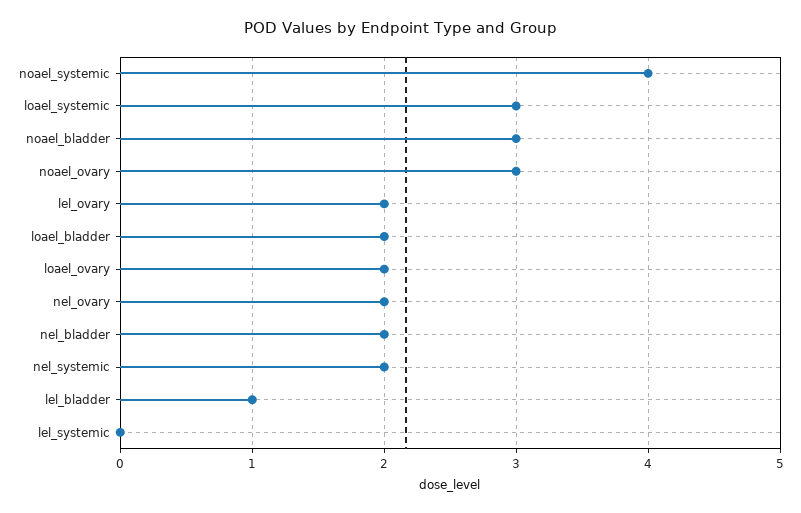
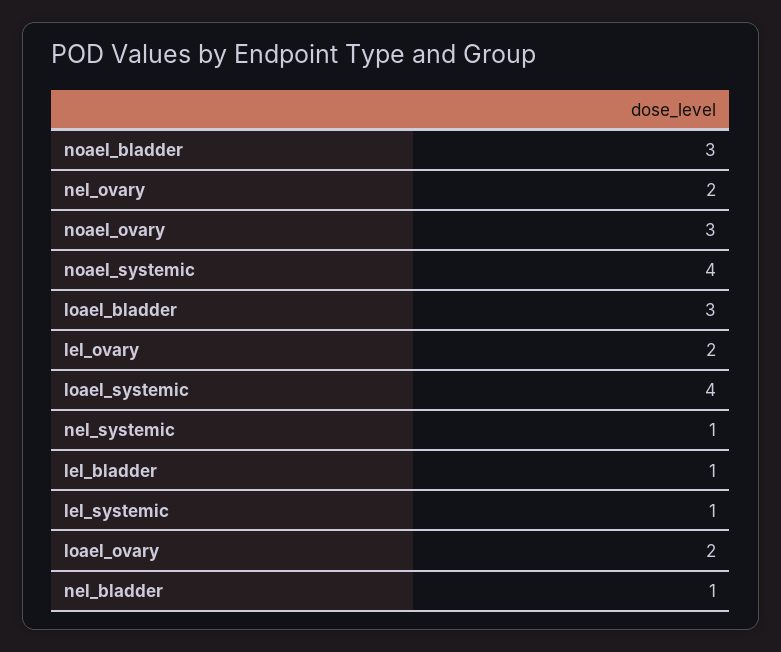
  {
    "noael_systemic": 4,
-   "loael_systemic": 3,
+   "loael_systemic": 4,
    "noael_bladder": 3,
    "noael_ovary": 3,
    "lel_ovary": 2,
-   "loael_bladder": 2,
+   "loael_bladder": 3,
    "loael_ovary": 2,
    "nel_ovary": 2,
-   "nel_bladder": 2,
+   "nel_bladder": 1,
-   "nel_systemic": 2,
+   "nel_systemic": 1,
    "lel_bladder": 1,
-   "lel_systemic": 0
+   "lel_systemic": 1
  }

